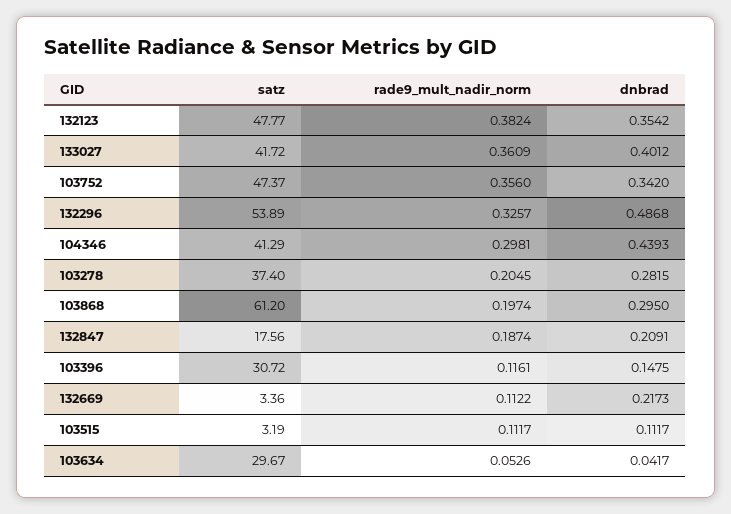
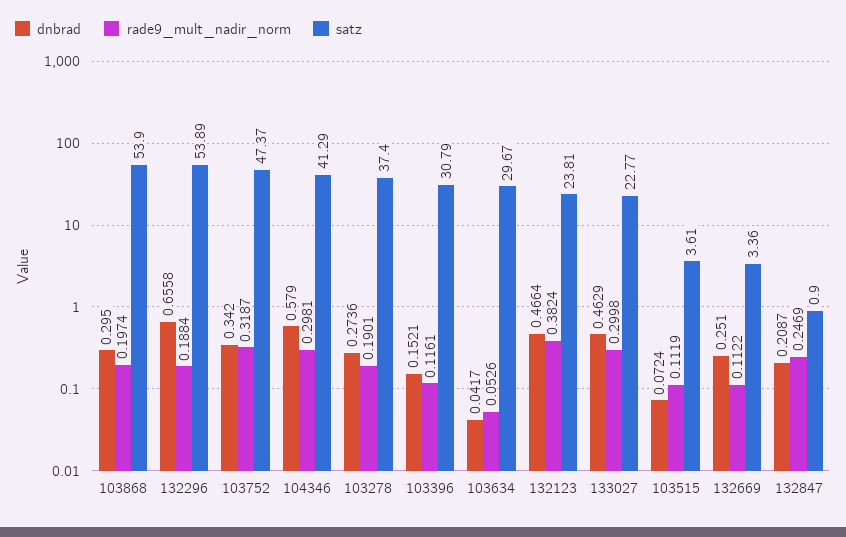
  {
    "satz": {
-     "132123": 47.77,
+     "132123": 23.81,
-     "133027": 41.72,
+     "133027": 22.77,
      "103752": 47.37,
      "132296": 53.89,
      "104346": 41.29,
      "103278": 37.4,
-     "103868": 61.2,
+     "103868": 53.9,
-     "132847": 17.56,
+     "132847": 0.9,
-     "103396": 30.72,
+     "103396": 30.79,
      "132669": 3.36,
-     "103515": 3.19,
+     "103515": 3.61,
      "103634": 29.67
    },
    "rade9_mult_nadir_norm": {
      "132123": 0.3824,
-     "133027": 0.3609,
+     "133027": 0.2998,
-     "103752": 0.356,
+     "103752": 0.3187,
-     "132296": 0.3257,
+     "132296": 0.1884,
      "104346": 0.2981,
-     "103278": 0.2045,
+     "103278": 0.1901,
      "103868": 0.1974,
-     "132847": 0.1874,
+     "132847": 0.2469,
      "103396": 0.1161,
      "132669": 0.1122,
-     "103515": 0.1117,
+     "103515": 0.1119,
      "103634": 0.0526
    },
    "dnbrad": {
-     "132123": 0.3542,
+     "132123": 0.4664,
-     "133027": 0.4012,
+     "133027": 0.4629,
      "103752": 0.342,
-     "132296": 0.4868,
+     "132296": 0.6558,
-     "104346": 0.4393,
+     "104346": 0.579,
-     "103278": 0.2815,
+     "103278": 0.2736,
      "103868": 0.295,
-     "132847": 0.2091,
+     "132847": 0.2087,
-     "103396": 0.1475,
+     "103396": 0.1521,
-     "132669": 0.2173,
+     "132669": 0.251,
-     "103515": 0.1117,
+     "103515": 0.0724,
      "103634": 0.0417
    }
  }

